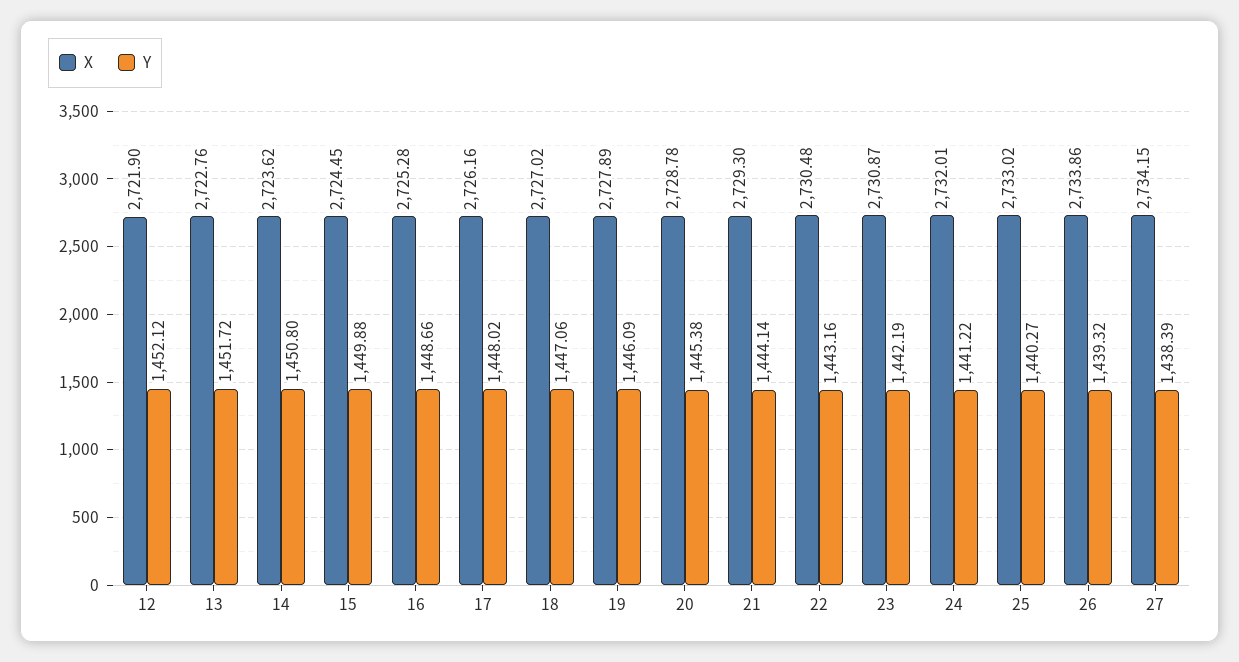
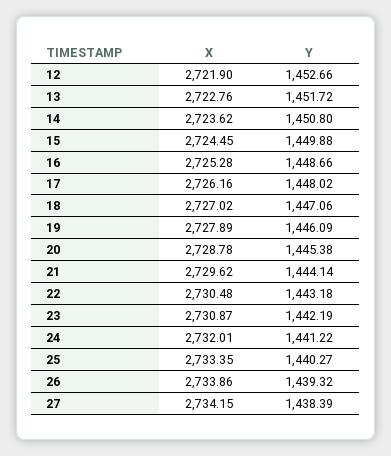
  {
    "X": {
      "12": 2721.9,
      "13": 2722.76,
      "14": 2723.62,
      "15": 2724.45,
      "16": 2725.28,
      "17": 2726.16,
      "18": 2727.02,
      "19": 2727.89,
      "20": 2728.78,
-     "21": 2729.3,
+     "21": 2729.62,
      "22": 2730.48,
      "23": 2730.87,
      "24": 2732.01,
-     "25": 2733.02,
+     "25": 2733.35,
      "26": 2733.86,
      "27": 2734.15
    },
    "Y": {
-     "12": 1452.12,
+     "12": 1452.66,
      "13": 1451.72,
      "14": 1450.8,
      "15": 1449.88,
      "16": 1448.66,
      "17": 1448.02,
      "18": 1447.06,
      "19": 1446.09,
      "20": 1445.38,
      "21": 1444.14,
-     "22": 1443.16,
+     "22": 1443.18,
      "23": 1442.19,
      "24": 1441.22,
      "25": 1440.27,
      "26": 1439.32,
      "27": 1438.39
    }
  }

